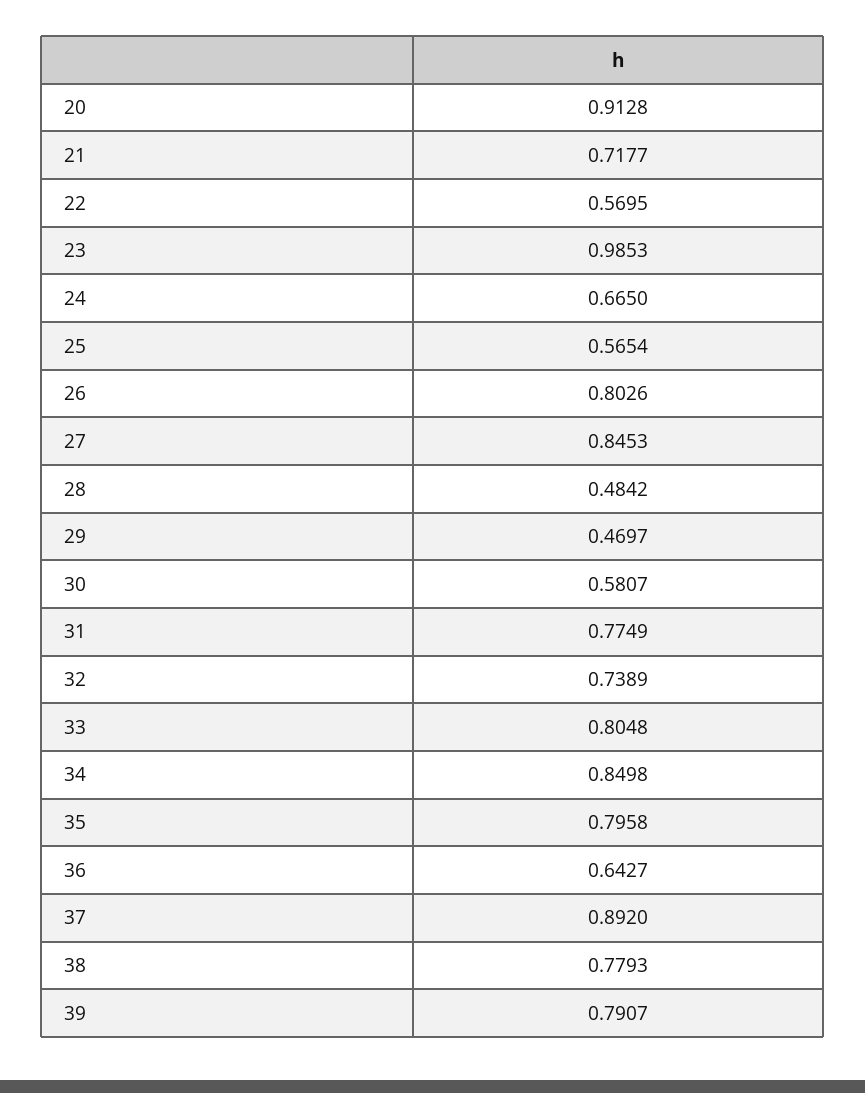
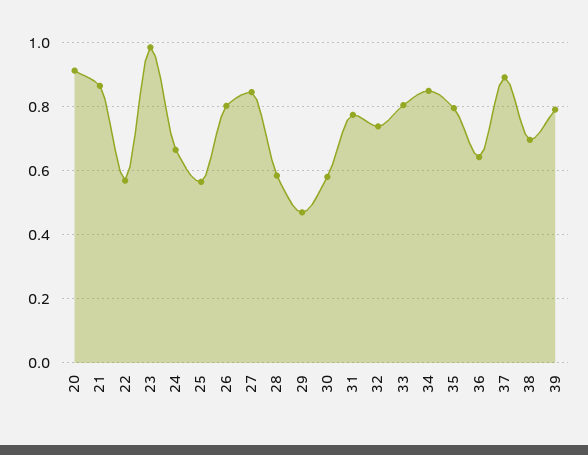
  {
    "20": 0.9128,
-   "21": 0.7177,
+   "21": 0.86,
    "22": 0.5695,
    "23": 0.9853,
    "24": 0.665,
    "25": 0.5654,
    "26": 0.8026,
    "27": 0.8453,
-   "28": 0.4842,
+   "28": 0.58,
    "29": 0.4697,
    "30": 0.5807,
    "31": 0.7749,
    "32": 0.7389,
    "33": 0.8048,
    "34": 0.8498,
    "35": 0.7958,
    "36": 0.6427,
    "37": 0.892,
-   "38": 0.7793,
+   "38": 0.7,
    "39": 0.7907
  }

